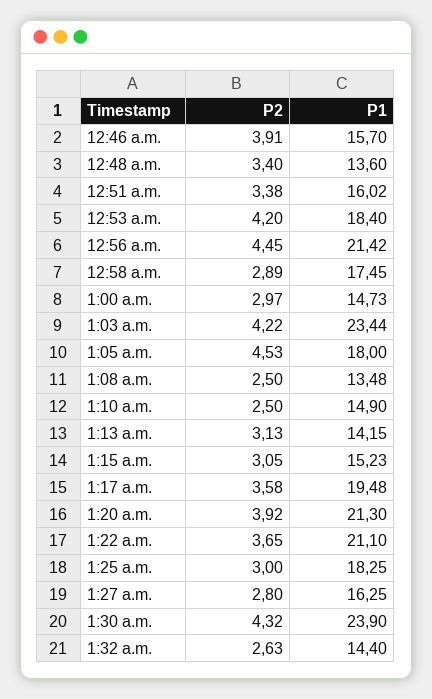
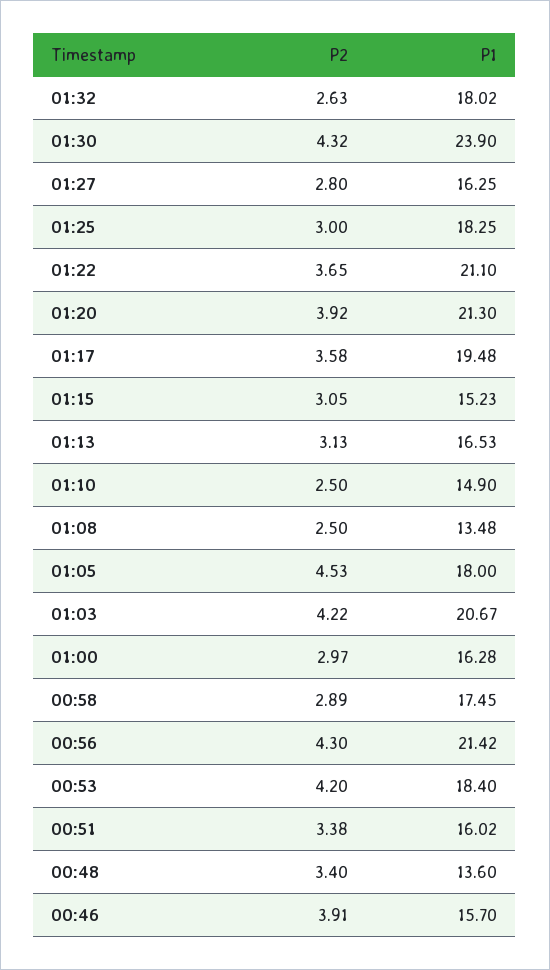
  {
    "P2": {
      "12:46 a.m.": 3.91,
      "12:48 a.m.": 3.4,
      "12:51 a.m.": 3.38,
      "12:53 a.m.": 4.2,
-     "12:56 a.m.": 4.45,
+     "12:56 a.m.": 4.3,
      "12:58 a.m.": 2.89,
      "1:00 a.m.": 2.97,
      "1:03 a.m.": 4.22,
      "1:05 a.m.": 4.53,
      "1:08 a.m.": 2.5,
      "1:10 a.m.": 2.5,
      "1:13 a.m.": 3.13,
      "1:15 a.m.": 3.05,
      "1:17 a.m.": 3.58,
      "1:20 a.m.": 3.92,
      "1:22 a.m.": 3.65,
      "1:25 a.m.": 3,
      "1:27 a.m.": 2.8,
      "1:30 a.m.": 4.32,
      "1:32 a.m.": 2.63
    },
    "P1": {
      "12:46 a.m.": 15.7,
      "12:48 a.m.": 13.6,
      "12:51 a.m.": 16.02,
      "12:53 a.m.": 18.4,
      "12:56 a.m.": 21.42,
      "12:58 a.m.": 17.45,
-     "1:00 a.m.": 14.73,
+     "1:00 a.m.": 16.28,
-     "1:03 a.m.": 23.44,
+     "1:03 a.m.": 20.67,
      "1:05 a.m.": 18,
      "1:08 a.m.": 13.48,
      "1:10 a.m.": 14.9,
-     "1:13 a.m.": 14.15,
+     "1:13 a.m.": 16.53,
      "1:15 a.m.": 15.23,
      "1:17 a.m.": 19.48,
      "1:20 a.m.": 21.3,
      "1:22 a.m.": 21.1,
      "1:25 a.m.": 18.25,
      "1:27 a.m.": 16.25,
      "1:30 a.m.": 23.9,
-     "1:32 a.m.": 14.4
+     "1:32 a.m.": 18.02
    }
  }

